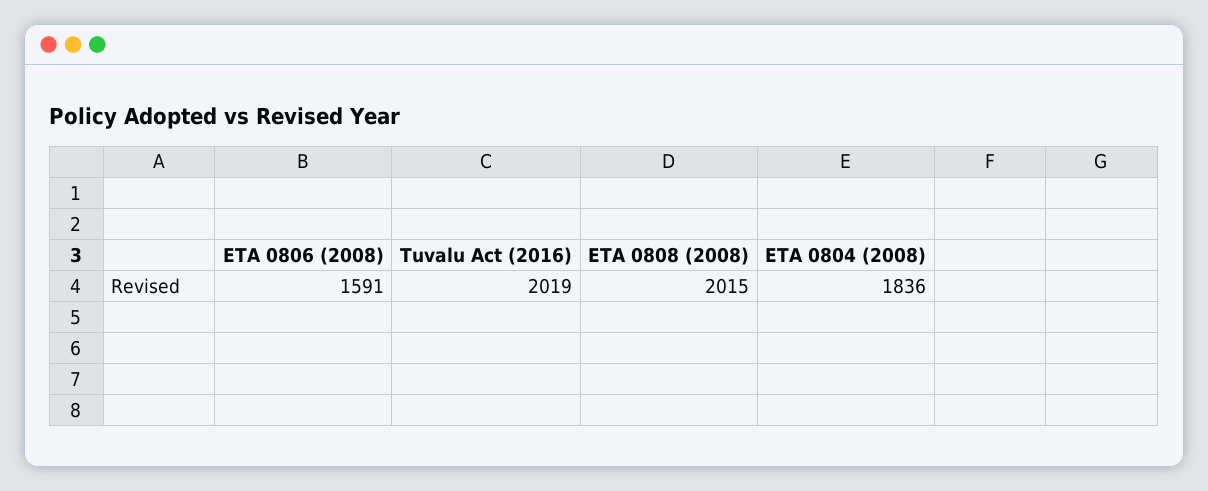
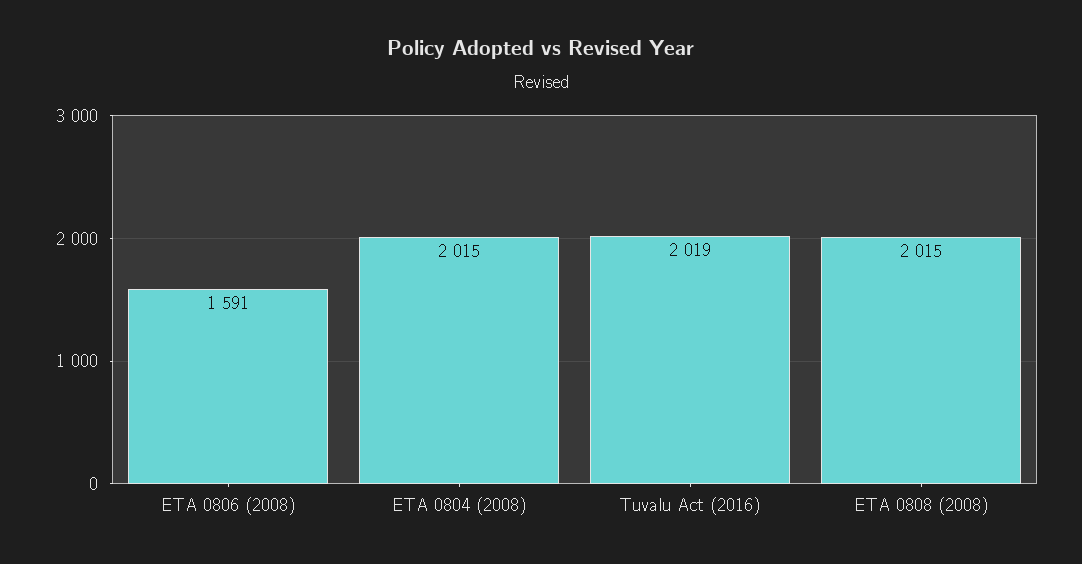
  {
    "ETA 0806 (2008)": 1591,
    "Tuvalu Act (2016)": 2019,
    "ETA 0808 (2008)": 2015,
-   "ETA 0804 (2008)": 1836
+   "ETA 0804 (2008)": 2015
  }

